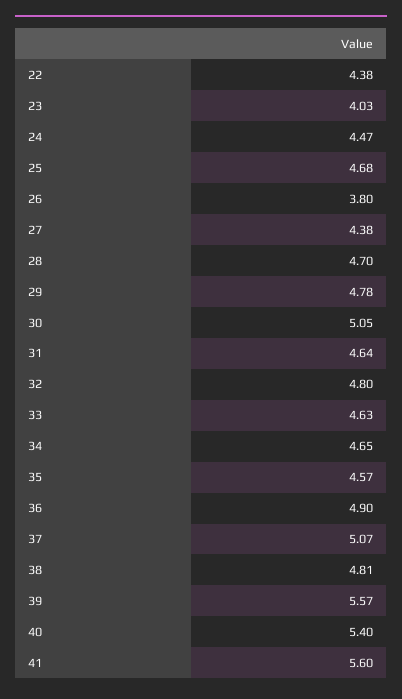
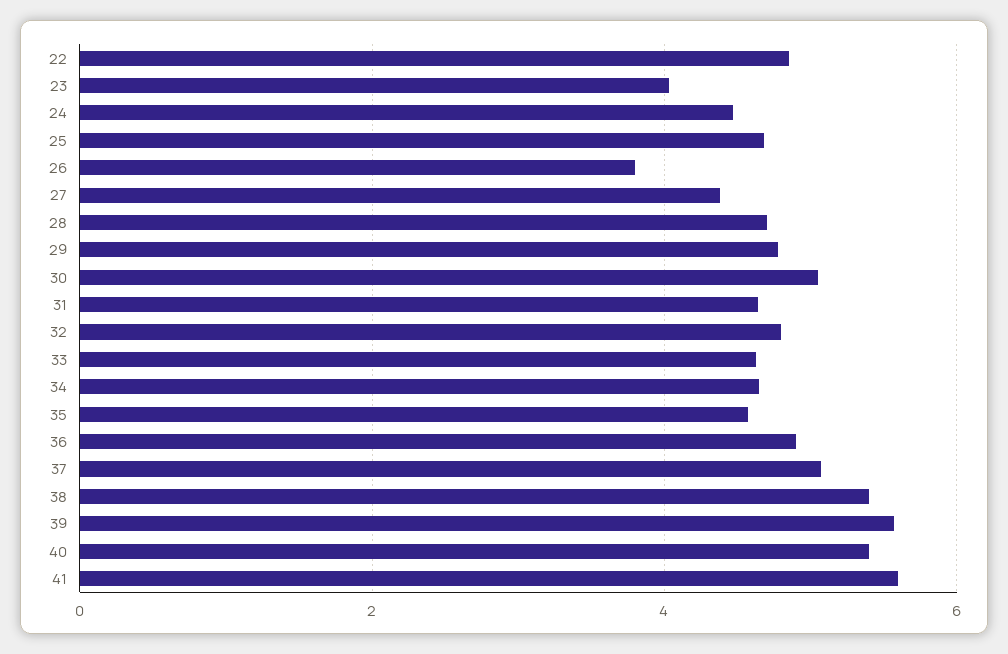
  {
-   "22": 4.38,
+   "22": 4.8,
    "23": 4.03,
    "24": 4.47,
    "25": 4.68,
    "26": 3.8,
    "27": 4.38,
    "28": 4.7,
    "29": 4.78,
    "30": 5.05,
    "31": 4.64,
    "32": 4.8,
    "33": 4.63,
    "34": 4.65,
    "35": 4.57,
    "36": 4.9,
    "37": 5.07,
-   "38": 4.81,
+   "38": 5.4,
    "39": 5.57,
    "40": 5.4,
    "41": 5.6
  }

